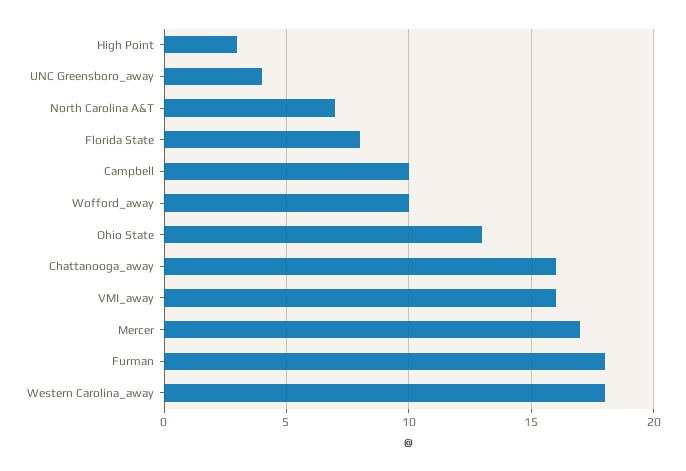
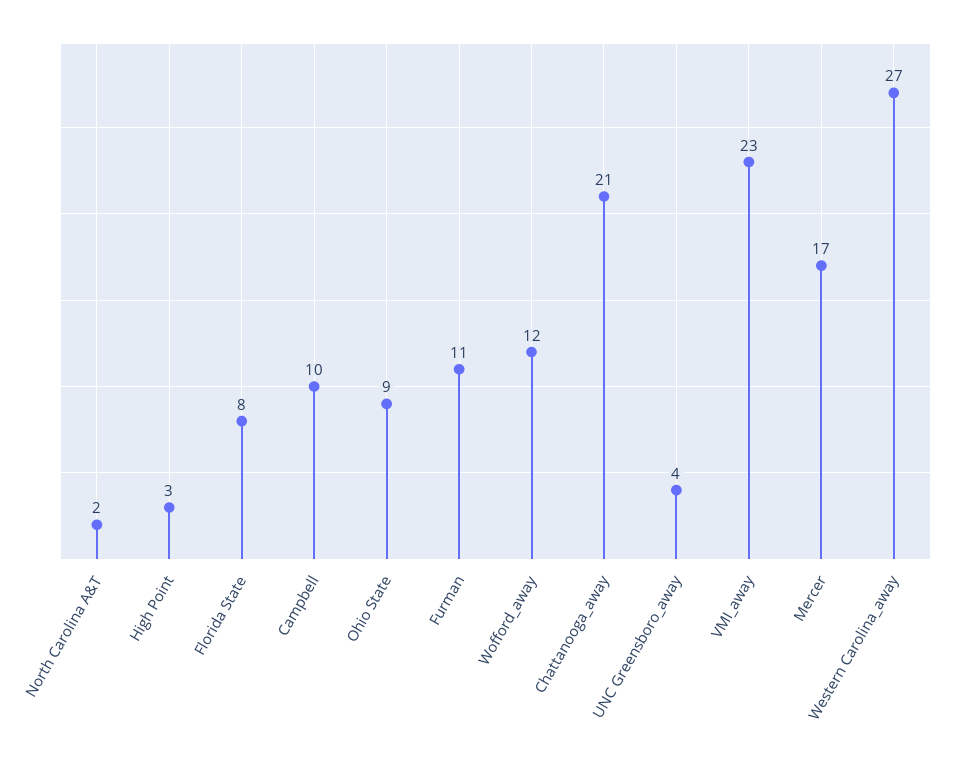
  {
    "High Point": 3,
    "UNC Greensboro_away": 4,
-   "North Carolina A&T": 7,
+   "North Carolina A&T": 2,
    "Florida State": 8,
    "Campbell": 10,
-   "Wofford_away": 10,
+   "Wofford_away": 12,
-   "Ohio State": 13,
+   "Ohio State": 9,
-   "Chattanooga_away": 16,
+   "Chattanooga_away": 21,
-   "VMI_away": 16,
+   "VMI_away": 23,
    "Mercer": 17,
-   "Furman": 18,
+   "Furman": 11,
-   "Western Carolina_away": 18
+   "Western Carolina_away": 27
  }

